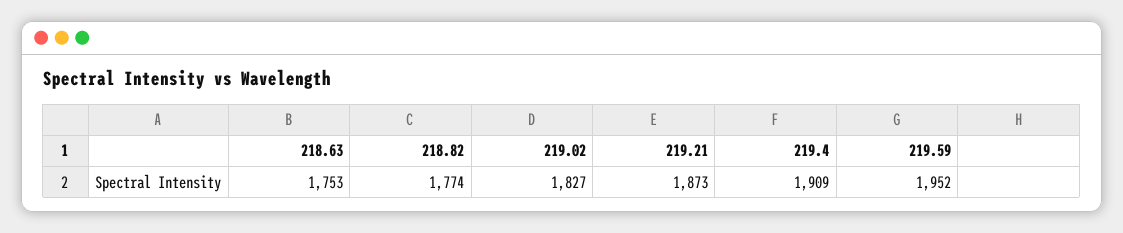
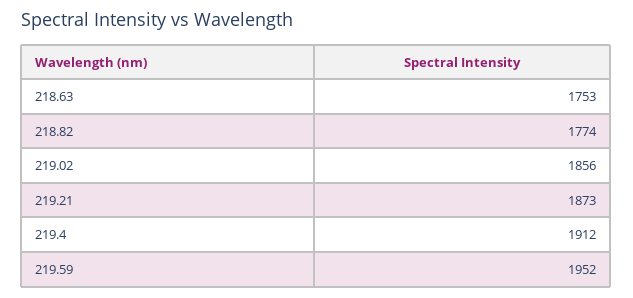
  {
    "218.63": 1753,
    "218.82": 1774,
-   "219.02": 1827,
+   "219.02": 1856,
    "219.21": 1873,
-   "219.4": 1909,
+   "219.4": 1912,
    "219.59": 1952
  }

